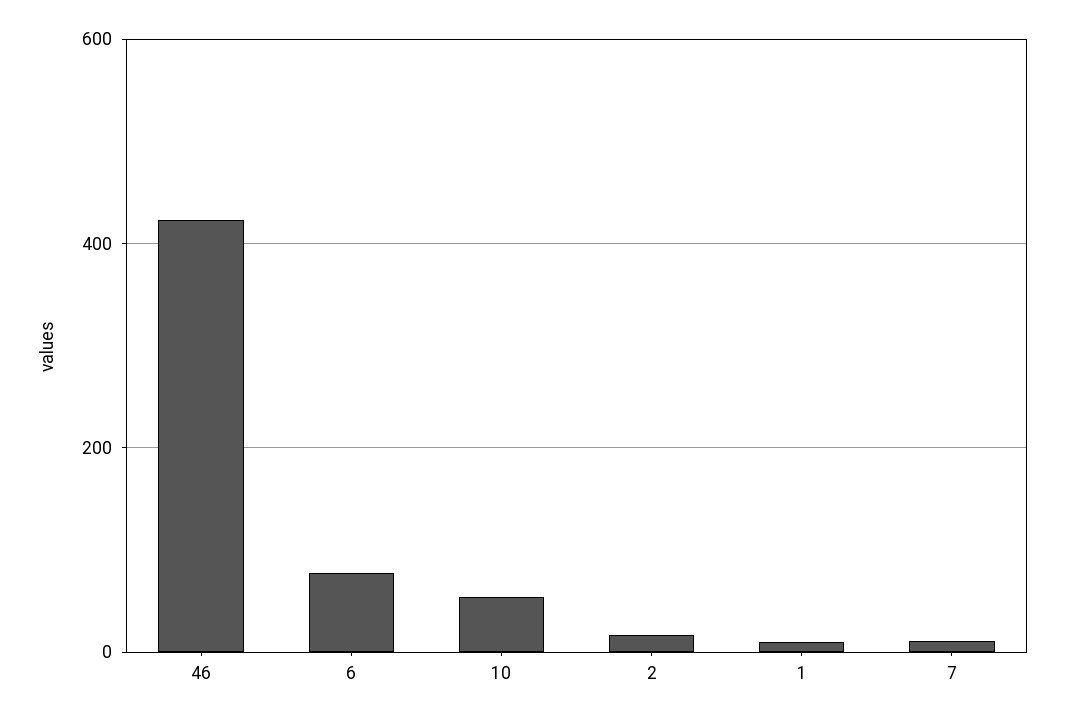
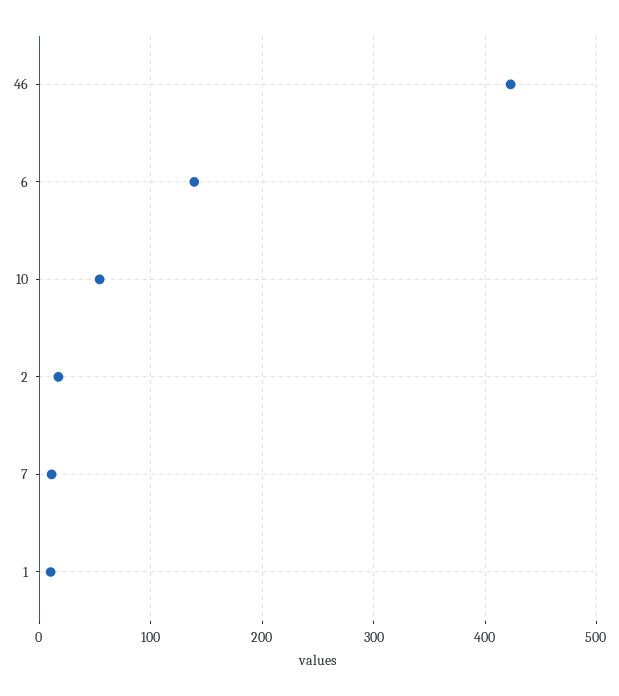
  {
    "46": 420,
-   "6": 80,
+   "6": 140,
    "10": 50,
    "2": 20,
    "1": 10,
    "7": 10
  }

